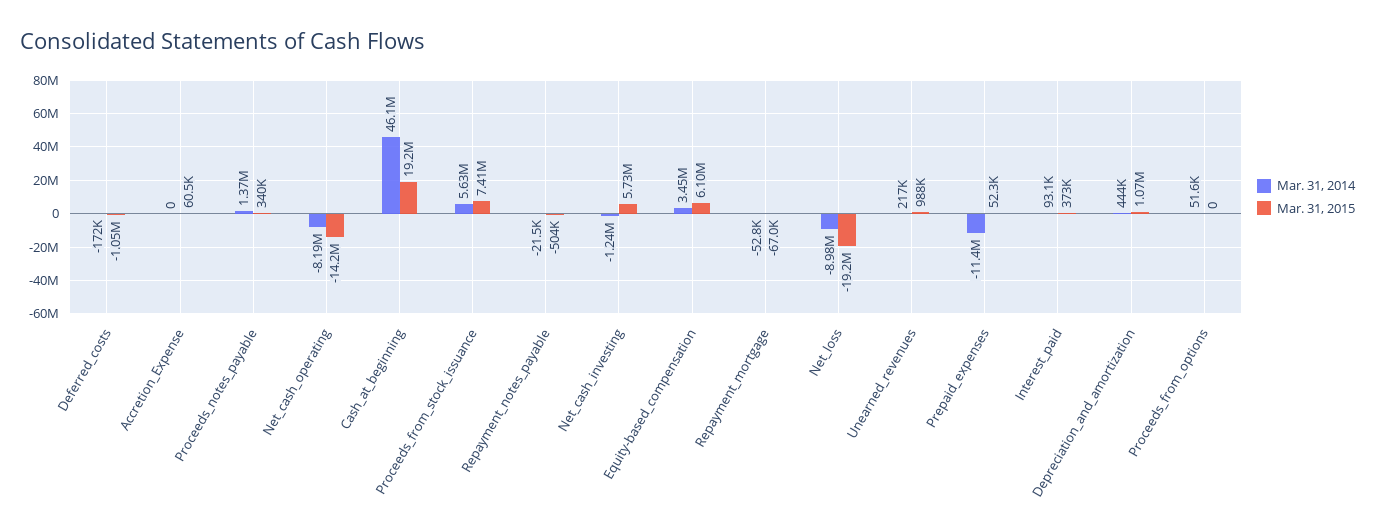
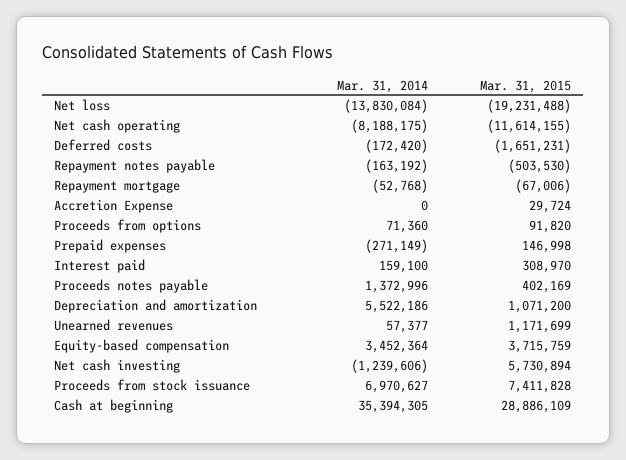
  {
    "Mar. 31, 2014": {
      "Deferred_costs": -172420,
      "Accretion_Expense": 0,
      "Proceeds_notes_payable": 1372996,
      "Net_cash_operating": -8188175,
-     "Cash_at_beginning": 46100000,
+     "Cash_at_beginning": 35394305,
-     "Proceeds_from_stock_issuance": 5630000,
+     "Proceeds_from_stock_issuance": 6970627,
-     "Repayment_notes_payable": -21500,
+     "Repayment_notes_payable": -163192,
      "Net_cash_investing": -1239606,
      "Equity-based_compensation": 3452364,
      "Repayment_mortgage": -52768,
-     "Net_loss": -8980000,
+     "Net_loss": -13830084,
-     "Unearned_revenues": 217000,
+     "Unearned_revenues": 57377,
-     "Prepaid_expenses": -11400000,
+     "Prepaid_expenses": -271149,
-     "Interest_paid": 93100,
+     "Interest_paid": 159100,
-     "Depreciation_and_amortization": 444000,
+     "Depreciation_and_amortization": 5522186,
-     "Proceeds_from_options": 51600
+     "Proceeds_from_options": 71360
    },
    "Mar. 31, 2015": {
-     "Deferred_costs": -1050000,
+     "Deferred_costs": -1651231,
-     "Accretion_Expense": 60500,
+     "Accretion_Expense": 29724,
-     "Proceeds_notes_payable": 340000,
+     "Proceeds_notes_payable": 402169,
-     "Net_cash_operating": -14200000,
+     "Net_cash_operating": -11614155,
-     "Cash_at_beginning": 19200000,
+     "Cash_at_beginning": 28886109,
      "Proceeds_from_stock_issuance": 7411828,
      "Repayment_notes_payable": -503530,
      "Net_cash_investing": 5730894,
-     "Equity-based_compensation": 6100000,
+     "Equity-based_compensation": 3715759,
      "Repayment_mortgage": -67006,
      "Net_loss": -19231488,
-     "Unearned_revenues": 988000,
+     "Unearned_revenues": 1171699,
-     "Prepaid_expenses": 52300,
+     "Prepaid_expenses": 146998,
-     "Interest_paid": 373000,
+     "Interest_paid": 308970,
      "Depreciation_and_amortization": 1071200,
-     "Proceeds_from_options": 0
+     "Proceeds_from_options": 91820
    }
  }

